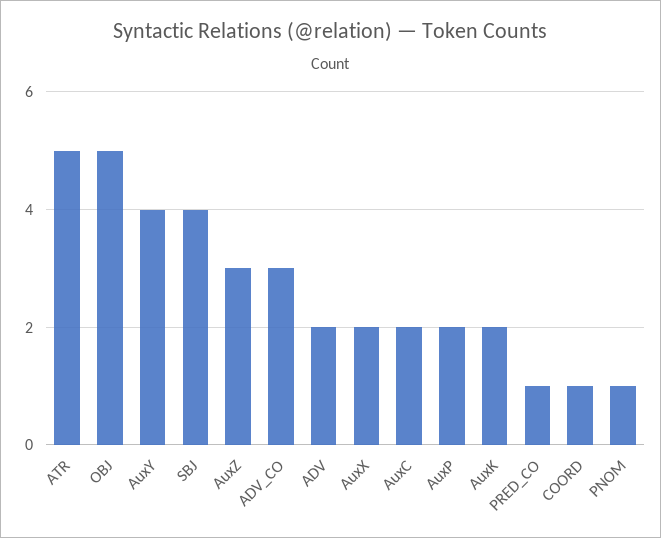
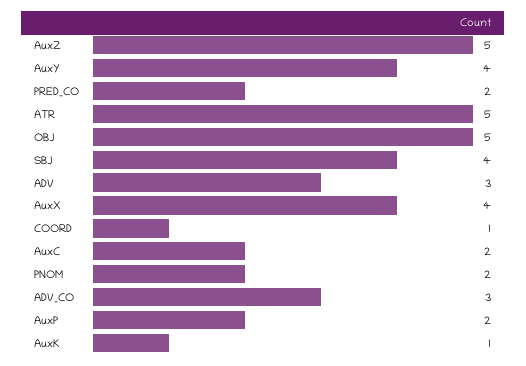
  {
    "ATR": 5,
    "OBJ": 5,
    "AuxY": 4,
    "SBJ": 4,
-   "AuxZ": 3,
+   "AuxZ": 5,
    "ADV_CO": 3,
-   "ADV": 2,
+   "ADV": 3,
-   "AuxX": 2,
+   "AuxX": 4,
    "AuxC": 2,
    "AuxP": 2,
-   "AuxK": 2,
+   "AuxK": 1,
-   "PRED_CO": 1,
+   "PRED_CO": 2,
    "COORD": 1,
-   "PNOM": 1
+   "PNOM": 2
  }

